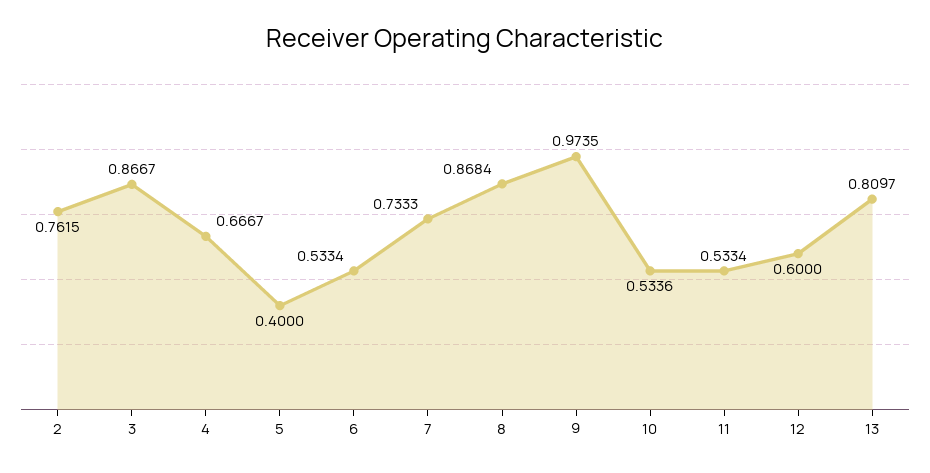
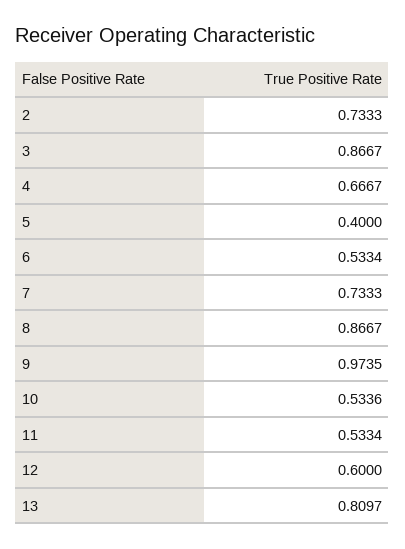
  {
-   "2": 0.7615,
+   "2": 0.7333,
    "3": 0.8667,
    "4": 0.6667,
    "5": 0.4,
    "6": 0.5334,
    "7": 0.7333,
-   "8": 0.8684,
+   "8": 0.8667,
    "9": 0.9735,
    "10": 0.5336,
    "11": 0.5334,
    "12": 0.6,
    "13": 0.8097
  }

